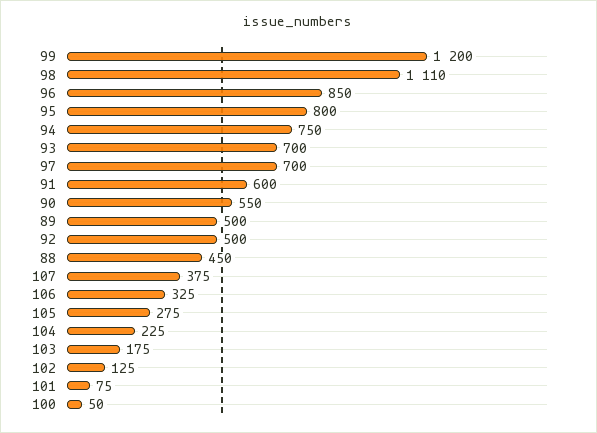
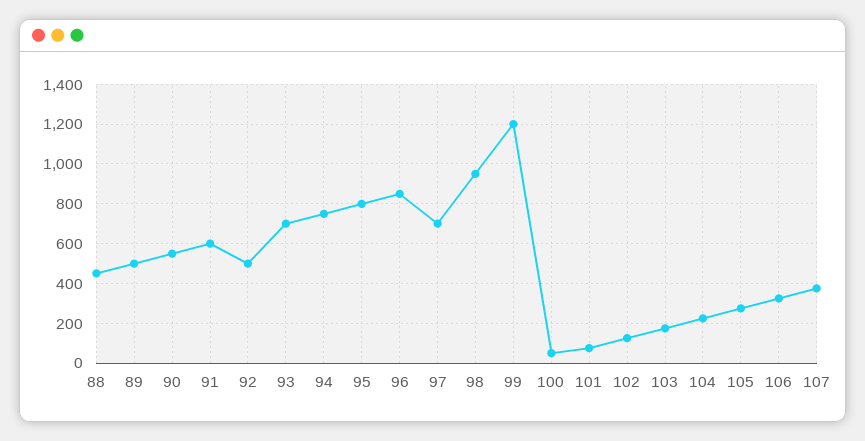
  {
    "99": 1200,
-   "98": 1110,
+   "98": 950,
    "96": 850,
    "95": 800,
    "94": 750,
    "93": 700,
    "97": 700,
    "91": 600,
    "90": 550,
    "89": 500,
    "92": 500,
    "88": 450,
    "107": 375,
    "106": 325,
    "105": 275,
    "104": 225,
    "103": 175,
    "102": 125,
    "101": 75,
    "100": 50
  }

